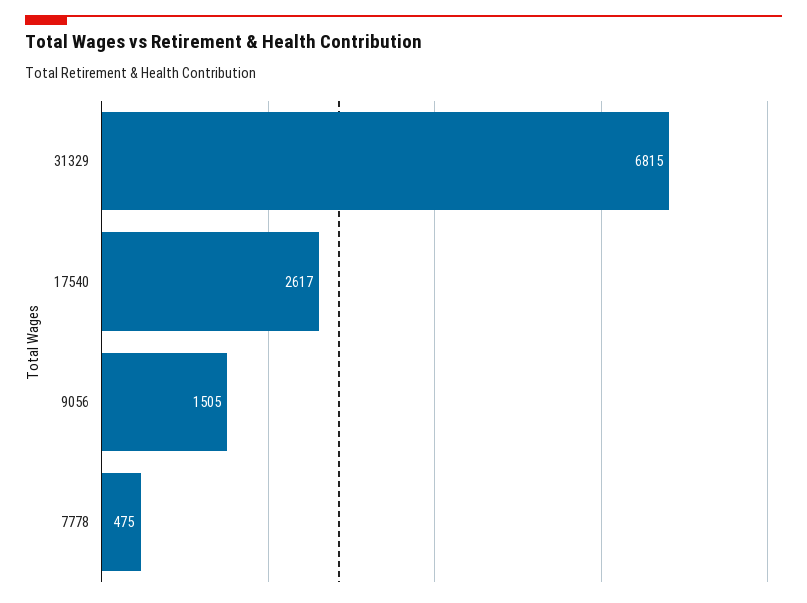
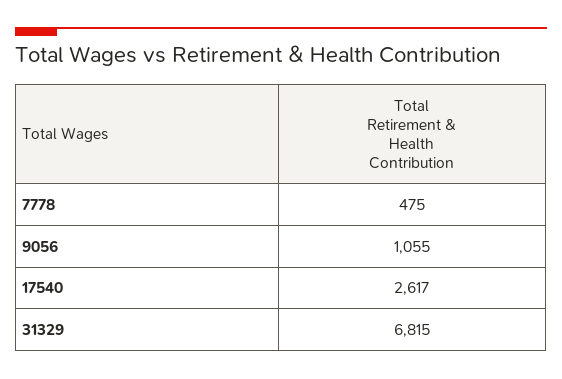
  {
    "31329": 6815,
    "17540": 2617,
-   "9056": 1505,
+   "9056": 1055,
    "7778": 475
  }

